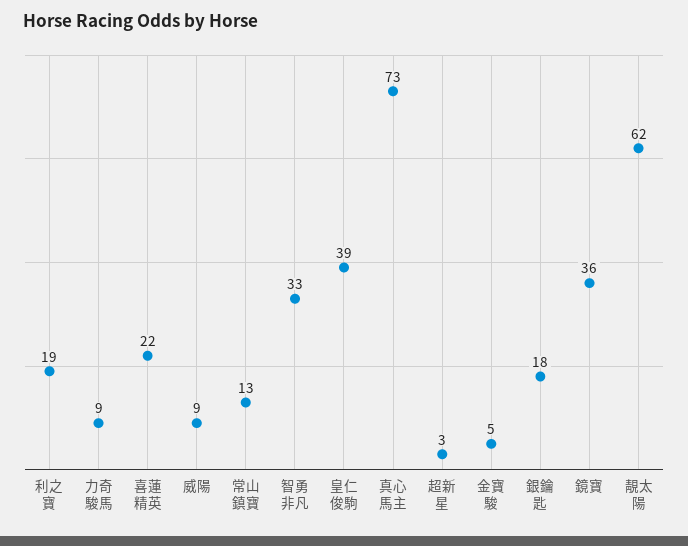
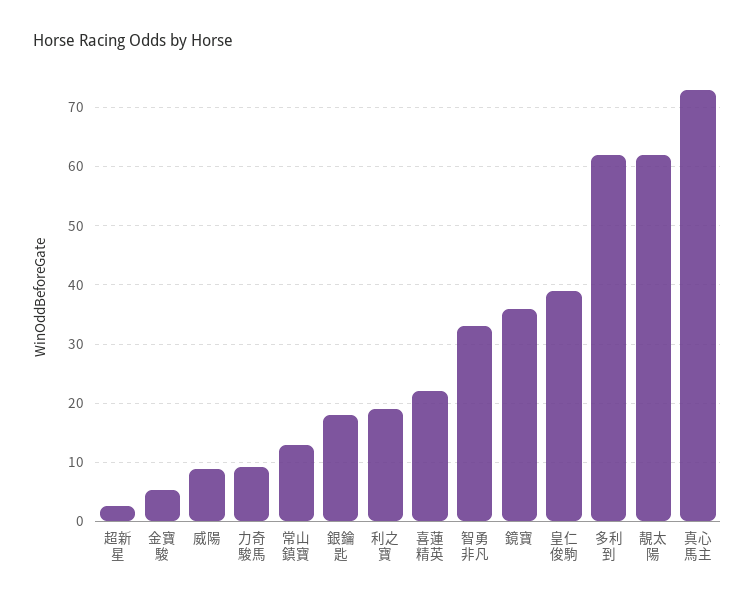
  {
    "利之寶": 19,
    "力奇駿馬": 9,
    "喜蓮精英": 22,
    "威陽": 9,
    "常山鎮寶": 13,
    "智勇非凡": 33,
    "皇仁俊駒": 39,
    "真心馬主": 73,
    "超新星": 3,
    "金寶駿": 5,
    "銀鑰匙": 18,
    "鏡寶": 36,
-   "靚太陽": 62
+   "靚太陽": 62,
+   "多利到": 62
  }

